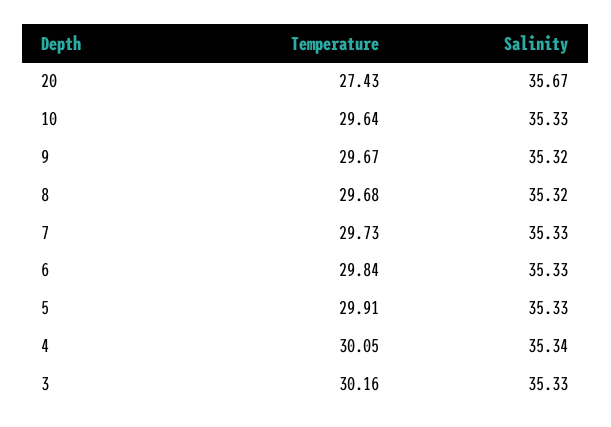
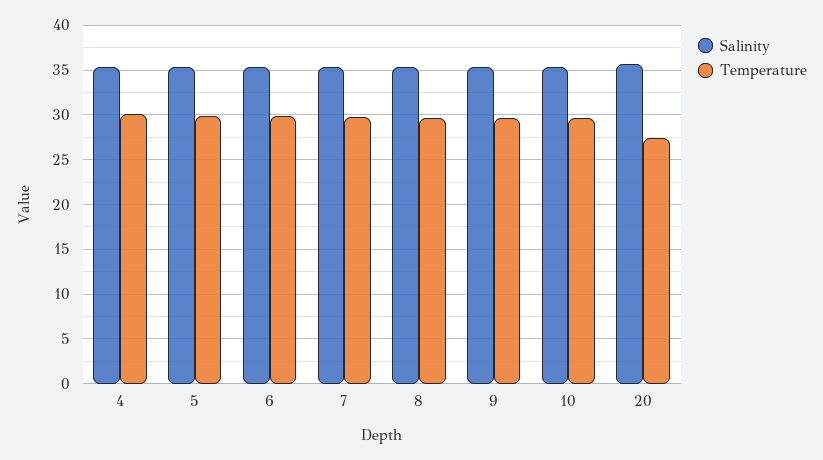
  {
    "Temperature": {
      "20": 27.43,
      "10": 29.64,
      "9": 29.67,
      "8": 29.68,
      "7": 29.73,
      "6": 29.84,
      "5": 29.91,
-     "4": 30.05,
+     "4": 30.05
-     "3": 30.16
    },
    "Salinity": {
      "20": 35.67,
      "10": 35.33,
      "9": 35.32,
      "8": 35.32,
      "7": 35.33,
      "6": 35.33,
      "5": 35.33,
-     "4": 35.34,
+     "4": 35.34
-     "3": 35.33
    }
  }

